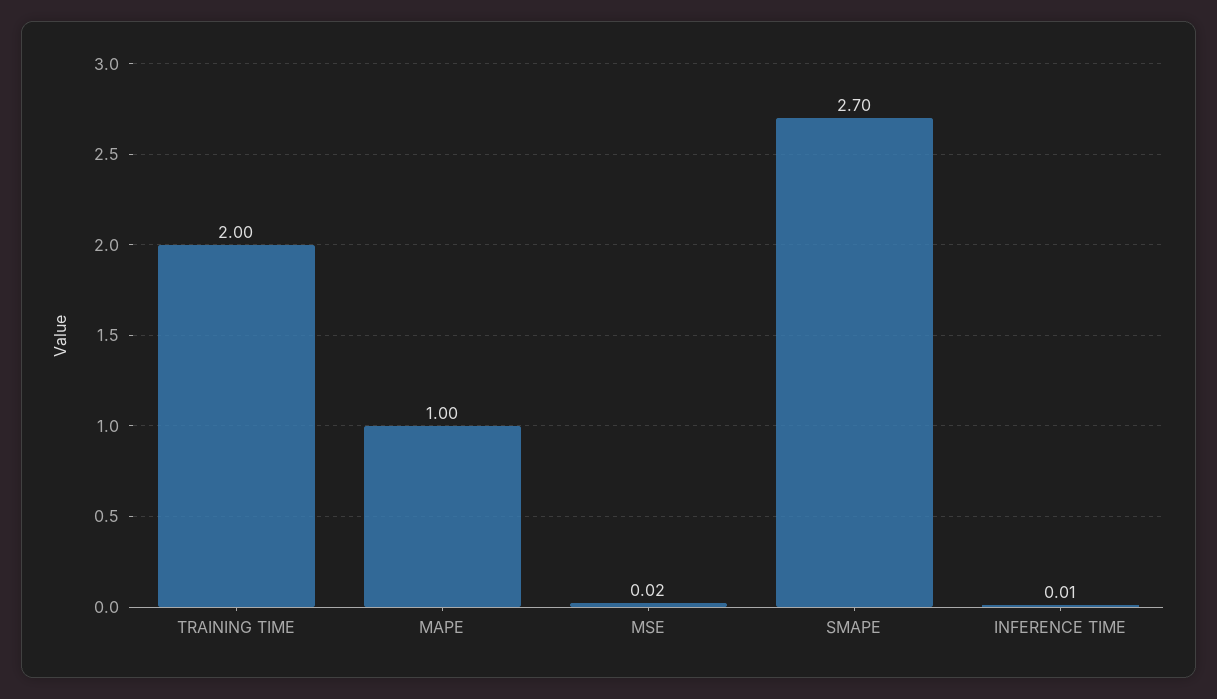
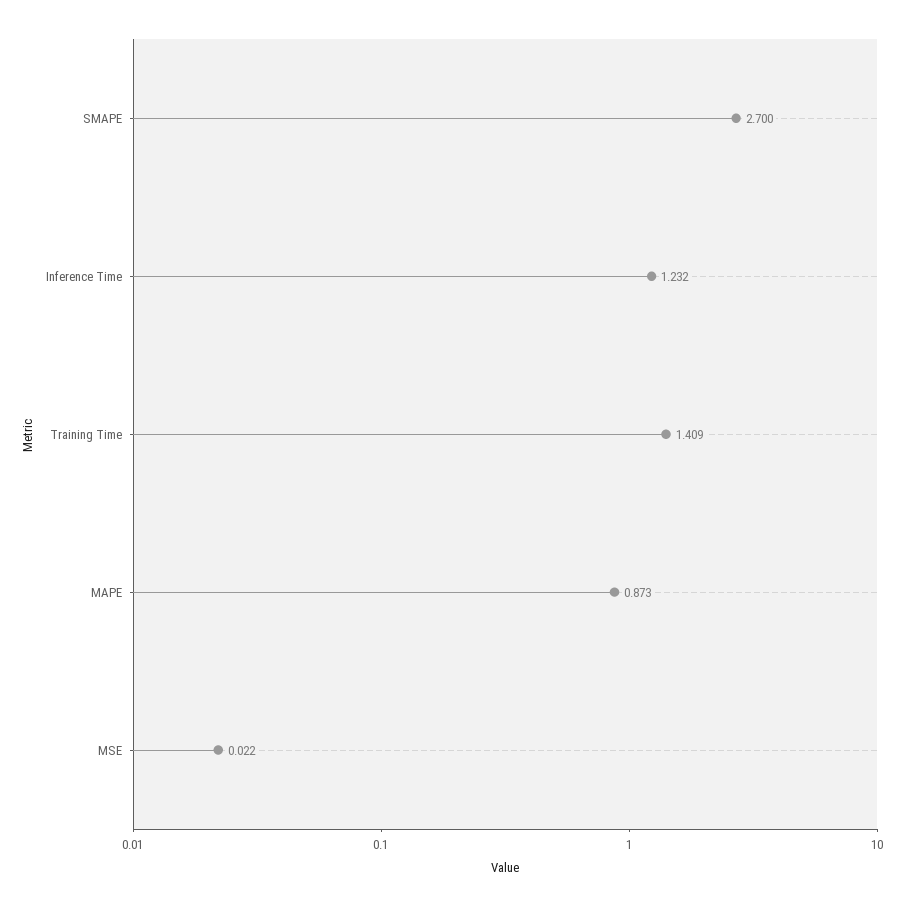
  {
-   "TRAINING TIME": 2,
+   "TRAINING TIME": 1.409,
-   "MAPE": 1,
+   "MAPE": 0.873,
    "MSE": 0.022,
    "SMAPE": 2.7,
-   "INFERENCE TIME": 0.01
+   "INFERENCE TIME": 1.232
  }

